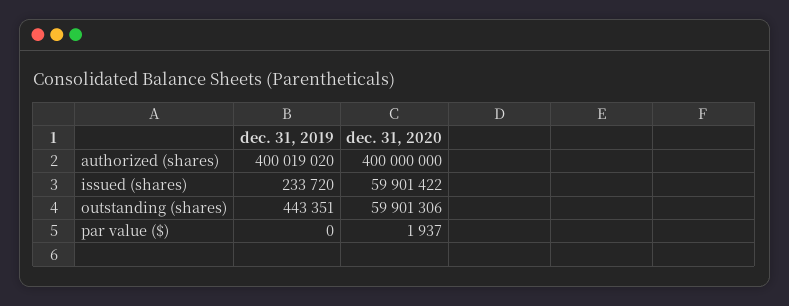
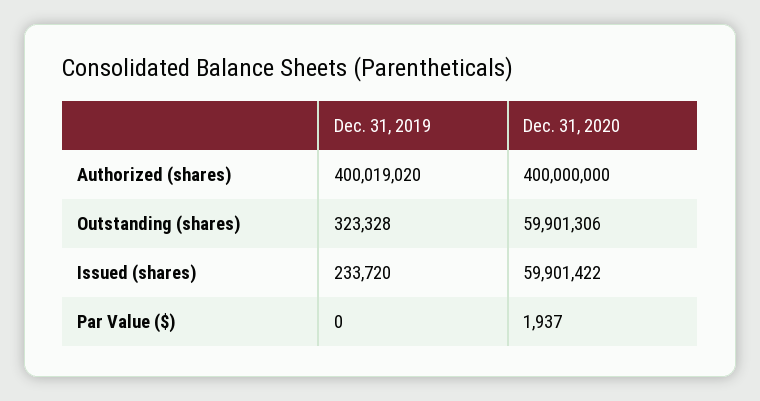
  {
    "dec. 31, 2019": {
      "authorized (shares)": 400019020,
      "issued (shares)": 233720,
-     "outstanding (shares)": 443351,
+     "outstanding (shares)": 323328,
      "par value ($)": 0
    },
    "dec. 31, 2020": {
      "authorized (shares)": 400000000,
      "issued (shares)": 59901422,
      "outstanding (shares)": 59901306,
      "par value ($)": 1937
    }
  }

